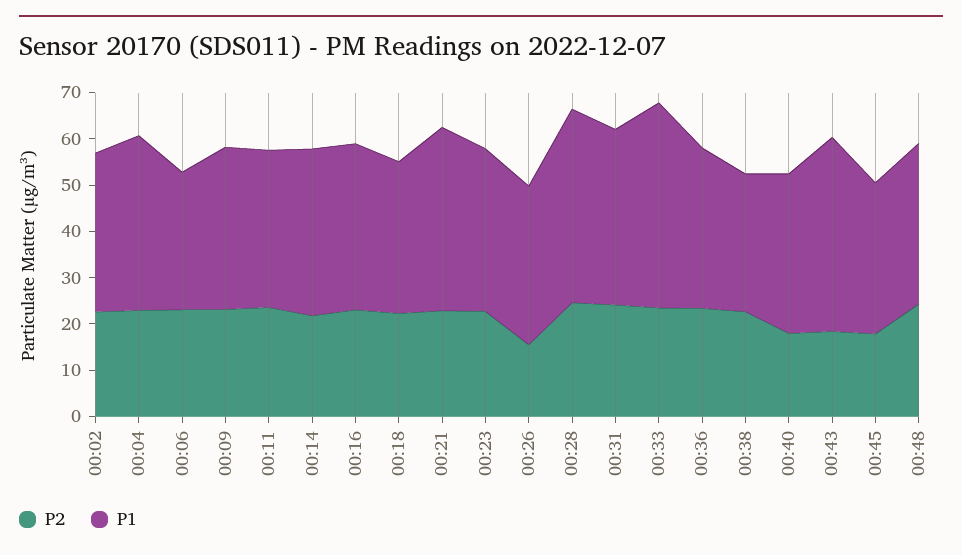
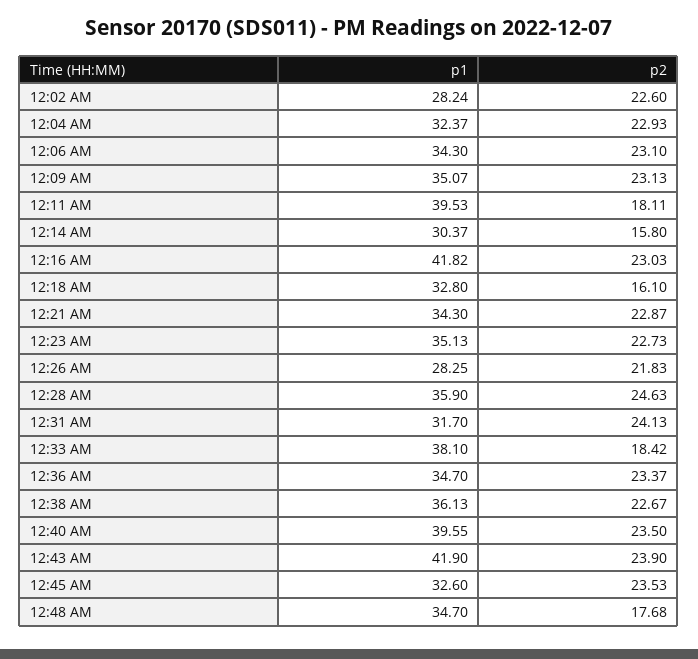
  {
    "P2": {
      "00:02": 22.6,
      "00:04": 22.93,
      "00:06": 23.1,
      "00:09": 23.13,
-     "00:11": 24,
+     "00:11": 18.11,
-     "00:14": 22,
+     "00:14": 15.8,
      "00:16": 23.03,
-     "00:18": 22,
+     "00:18": 16.1,
      "00:21": 22.87,
      "00:23": 22.73,
-     "00:26": 16,
+     "00:26": 21.83,
      "00:28": 24.63,
      "00:31": 24.13,
-     "00:33": 24,
+     "00:33": 18.42,
      "00:36": 23.37,
      "00:38": 22.67,
-     "00:40": 18,
+     "00:40": 23.5,
-     "00:43": 18,
+     "00:43": 23.9,
-     "00:45": 18,
+     "00:45": 23.53,
-     "00:48": 24
+     "00:48": 17.68
    },
    "P1": {
-     "00:02": 34,
+     "00:02": 28.24,
-     "00:04": 38,
+     "00:04": 32.37,
-     "00:06": 30,
+     "00:06": 34.3,
      "00:09": 35.07,
-     "00:11": 34,
+     "00:11": 39.53,
-     "00:14": 36,
+     "00:14": 30.37,
-     "00:16": 36,
+     "00:16": 41.82,
      "00:18": 32.8,
-     "00:21": 40,
+     "00:21": 34.3,
      "00:23": 35.13,
-     "00:26": 34,
+     "00:26": 28.25,
-     "00:28": 42,
+     "00:28": 35.9,
-     "00:31": 38,
+     "00:31": 31.7,
-     "00:33": 44,
+     "00:33": 38.1,
      "00:36": 34.7,
-     "00:38": 30,
+     "00:38": 36.13,
-     "00:40": 34,
+     "00:40": 39.55,
      "00:43": 41.9,
      "00:45": 32.6,
      "00:48": 34.7
    }
  }

